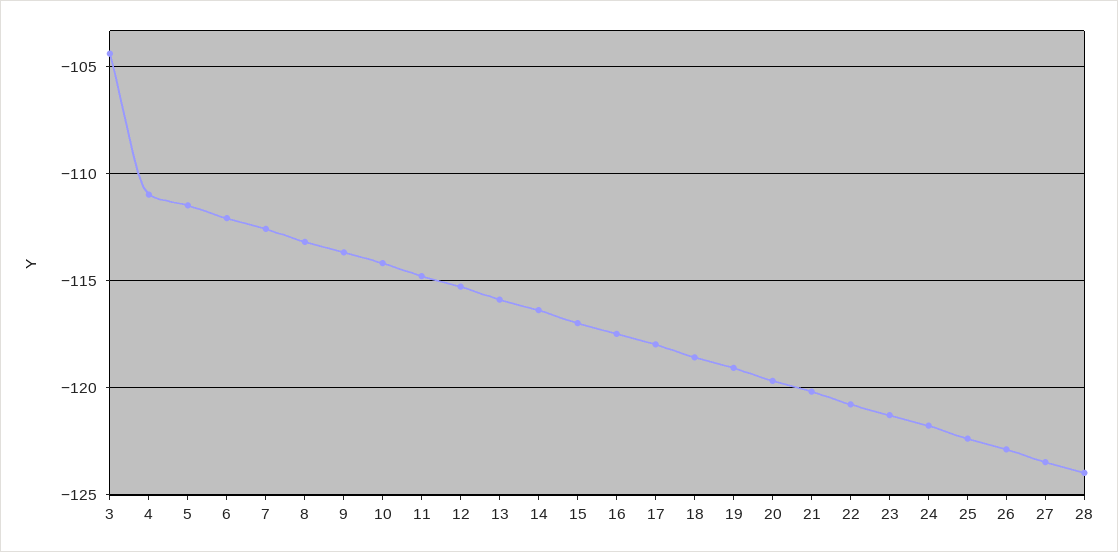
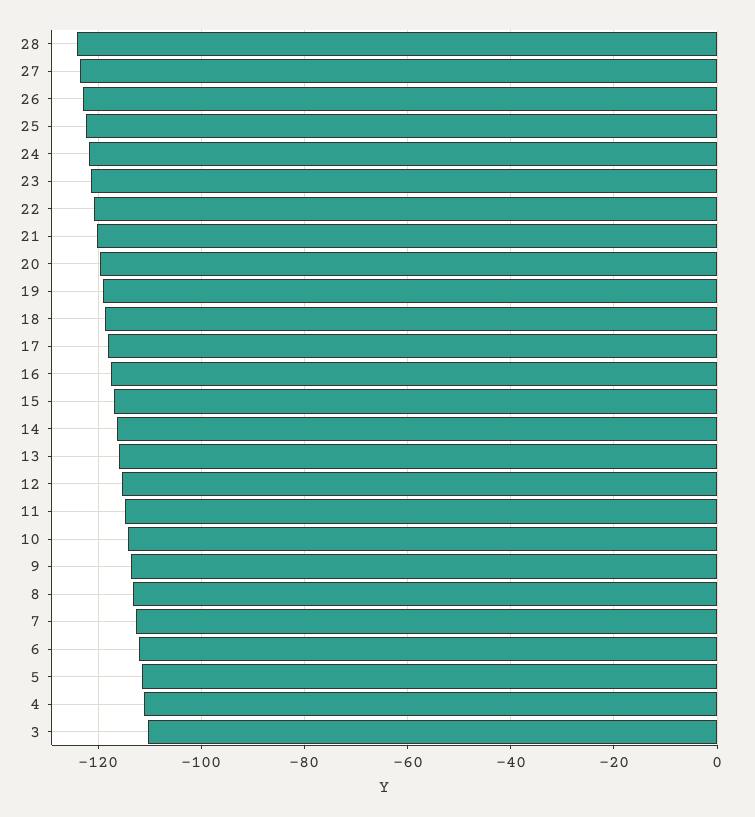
  {
-   "3": -104.5,
+   "3": -110,
    "4": -111,
    "5": -111.5,
    "6": -112,
    "7": -112.5,
    "8": -113,
    "9": -113.5,
    "10": -114,
    "11": -115,
    "12": -115.5,
    "13": -116,
    "14": -116.5,
    "15": -117,
    "16": -117.5,
    "17": -118,
    "18": -118.5,
    "19": -119,
    "20": -119.5,
    "21": -120,
    "22": -121,
    "23": -121.5,
    "24": -122,
    "25": -122.5,
    "26": -123,
    "27": -123.5,
    "28": -124
  }

